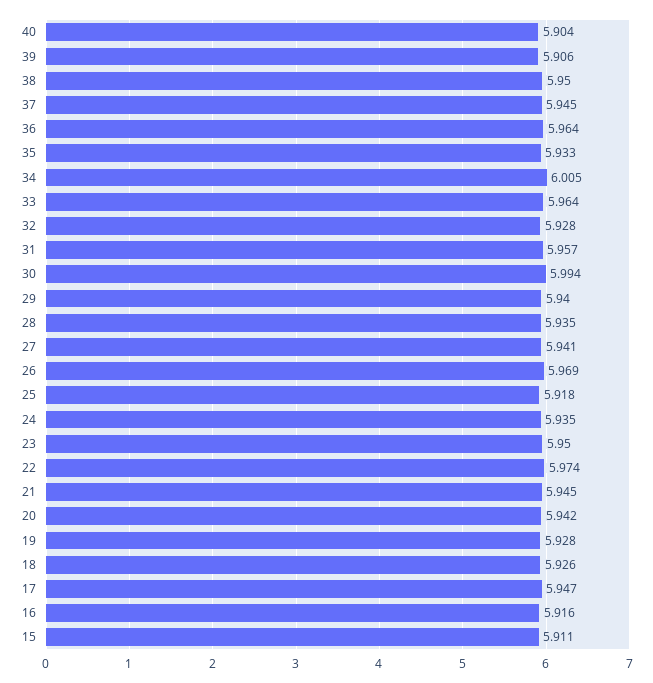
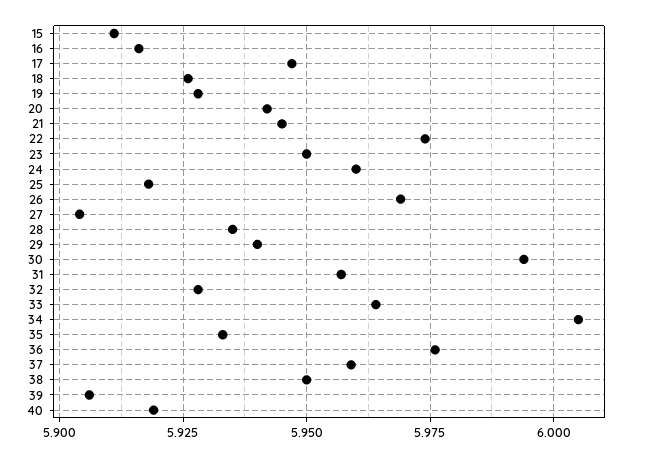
  {
-   "40": 5.904,
+   "40": 5.92,
    "39": 5.906,
    "38": 5.95,
-   "37": 5.945,
+   "37": 5.96,
-   "36": 5.964,
+   "36": 5.975,
    "35": 5.933,
    "34": 6.005,
    "33": 5.964,
    "32": 5.928,
    "31": 5.957,
    "30": 5.994,
    "29": 5.94,
    "28": 5.935,
-   "27": 5.941,
+   "27": 5.905,
    "26": 5.969,
    "25": 5.918,
-   "24": 5.935,
+   "24": 5.96,
    "23": 5.95,
    "22": 5.974,
    "21": 5.945,
    "20": 5.942,
    "19": 5.928,
    "18": 5.926,
    "17": 5.947,
    "16": 5.916,
    "15": 5.911
  }

